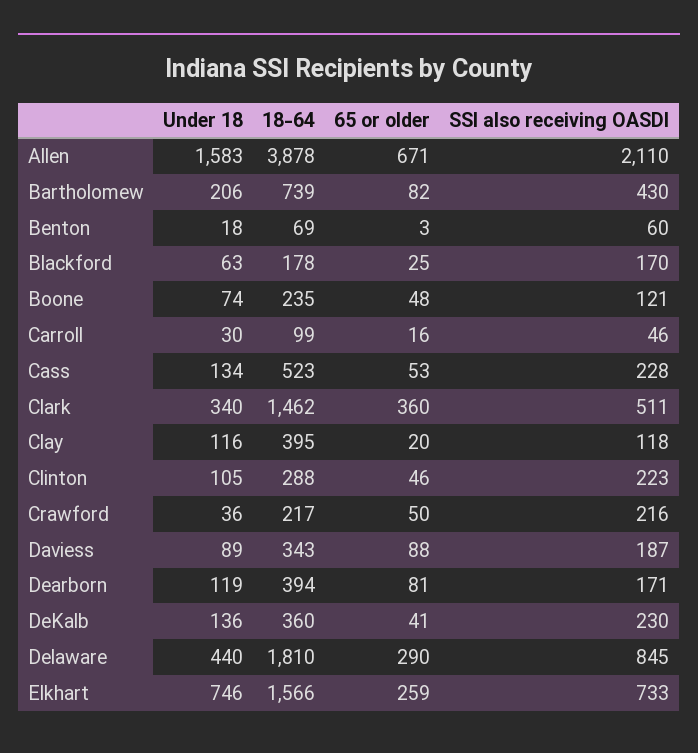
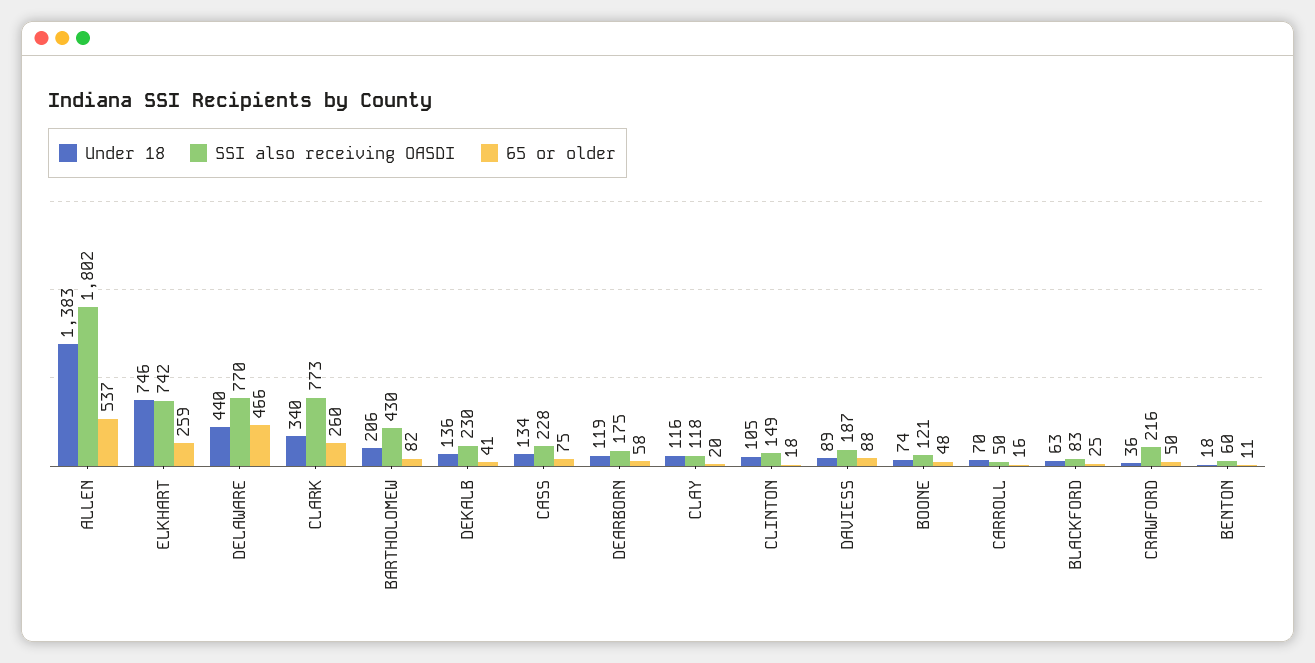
  {
    "Under 18": {
-     "Allen": 1583,
+     "Allen": 1383,
      "Bartholomew": 206,
      "Benton": 18,
      "Blackford": 63,
      "Boone": 74,
-     "Carroll": 30,
+     "Carroll": 70,
      "Cass": 134,
      "Clark": 340,
      "Clay": 116,
      "Clinton": 105,
      "Crawford": 36,
      "Daviess": 89,
      "Dearborn": 119,
      "DeKalb": 136,
      "Delaware": 440,
      "Elkhart": 746
    },
-   "18-64": {
-     "Allen": 3878,
-     "Bartholomew": 739,
-     "Benton": 69,
-     "Blackford": 178,
-     "Boone": 235,
-     "Carroll": 99,
-     "Cass": 523,
-     "Clark": 1462,
-     "Clay": 395,
-     "Clinton": 288,
-     "Crawford": 217,
-     "Daviess": 343,
-     "Dearborn": 394,
-     "DeKalb": 360,
-     "Delaware": 1810,
-     "Elkhart": 1566
-   },
    "65 or older": {
-     "Allen": 671,
+     "Allen": 537,
      "Bartholomew": 82,
-     "Benton": 3,
+     "Benton": 11,
      "Blackford": 25,
      "Boone": 48,
      "Carroll": 16,
-     "Cass": 53,
+     "Cass": 75,
-     "Clark": 360,
+     "Clark": 260,
      "Clay": 20,
-     "Clinton": 46,
+     "Clinton": 18,
      "Crawford": 50,
      "Daviess": 88,
-     "Dearborn": 81,
+     "Dearborn": 58,
      "DeKalb": 41,
-     "Delaware": 290,
+     "Delaware": 466,
      "Elkhart": 259
    },
    "SSI also receiving OASDI": {
-     "Allen": 2110,
+     "Allen": 1802,
      "Bartholomew": 430,
      "Benton": 60,
-     "Blackford": 170,
+     "Blackford": 83,
      "Boone": 121,
-     "Carroll": 46,
+     "Carroll": 50,
      "Cass": 228,
-     "Clark": 511,
+     "Clark": 773,
      "Clay": 118,
-     "Clinton": 223,
+     "Clinton": 149,
      "Crawford": 216,
      "Daviess": 187,
-     "Dearborn": 171,
+     "Dearborn": 175,
      "DeKalb": 230,
-     "Delaware": 845,
+     "Delaware": 770,
-     "Elkhart": 733
+     "Elkhart": 742
    }
  }

